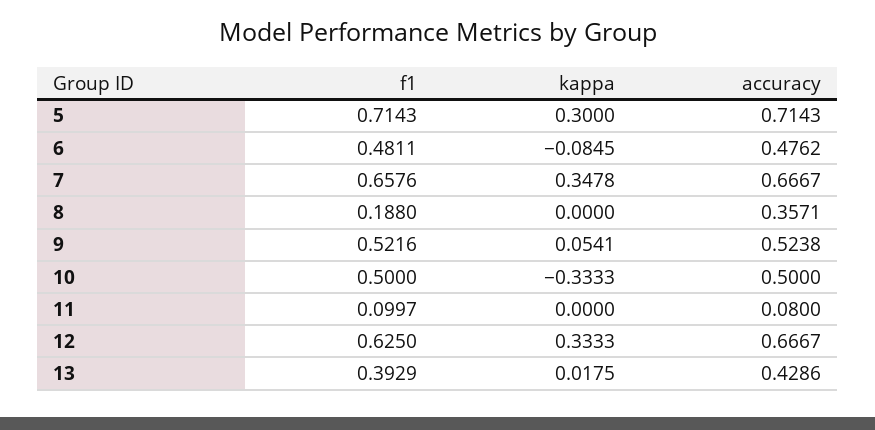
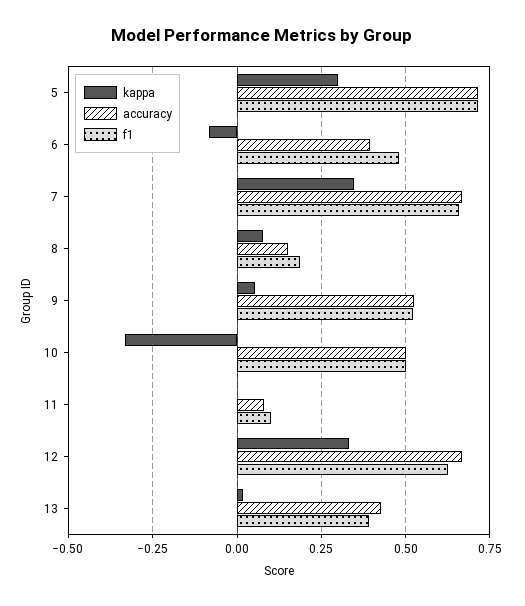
  {
    "f1": {
      "5": 0.7143,
      "6": 0.4811,
      "7": 0.6576,
      "8": 0.188,
      "9": 0.5216,
      "10": 0.5,
      "11": 0.0997,
      "12": 0.625,
      "13": 0.3929
    },
    "kappa": {
      "5": 0.3,
      "6": -0.0845,
      "7": 0.3478,
-     "8": 0,
+     "8": 0.075,
      "9": 0.0541,
      "10": -0.3333,
      "11": 0,
      "12": 0.3333,
      "13": 0.0175
    },
    "accuracy": {
      "5": 0.7143,
-     "6": 0.4762,
+     "6": 0.4,
      "7": 0.6667,
-     "8": 0.3571,
+     "8": 0.15,
      "9": 0.5238,
      "10": 0.5,
      "11": 0.08,
      "12": 0.6667,
      "13": 0.4286
    }
  }

